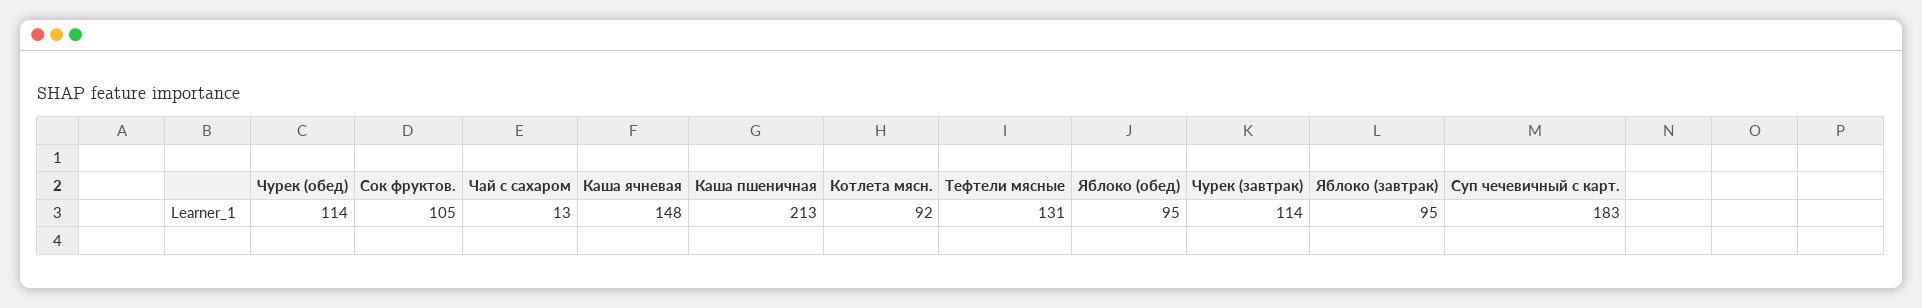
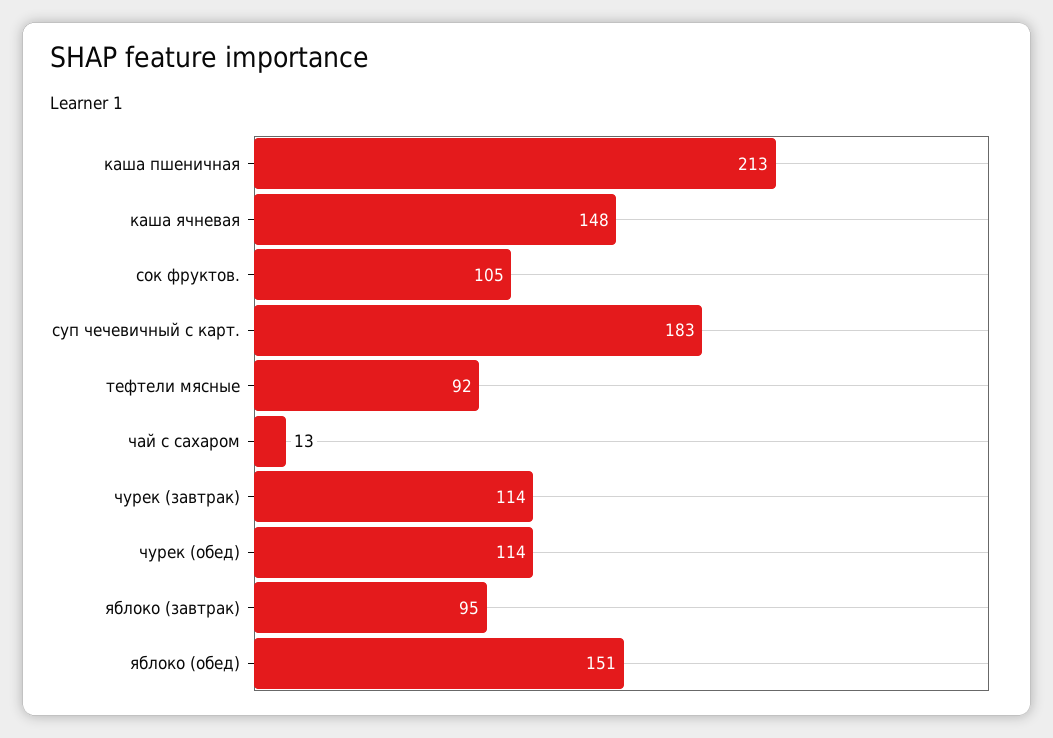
  {
    "Чурек (обед)": 114,
    "Сок фруктов.": 105,
    "Чай с сахаром": 13,
    "Каша ячневая": 148,
    "Каша пшеничная": 213,
-   "Котлета мясн.": 92,
-   "Тефтели мясные": 131,
+   "Тефтели мясные": 92,
-   "Яблоко (обед)": 95,
+   "Яблоко (обед)": 151,
    "Чурек (завтрак)": 114,
    "Яблоко (завтрак)": 95,
    "Суп чечевичный с карт.": 183
  }

